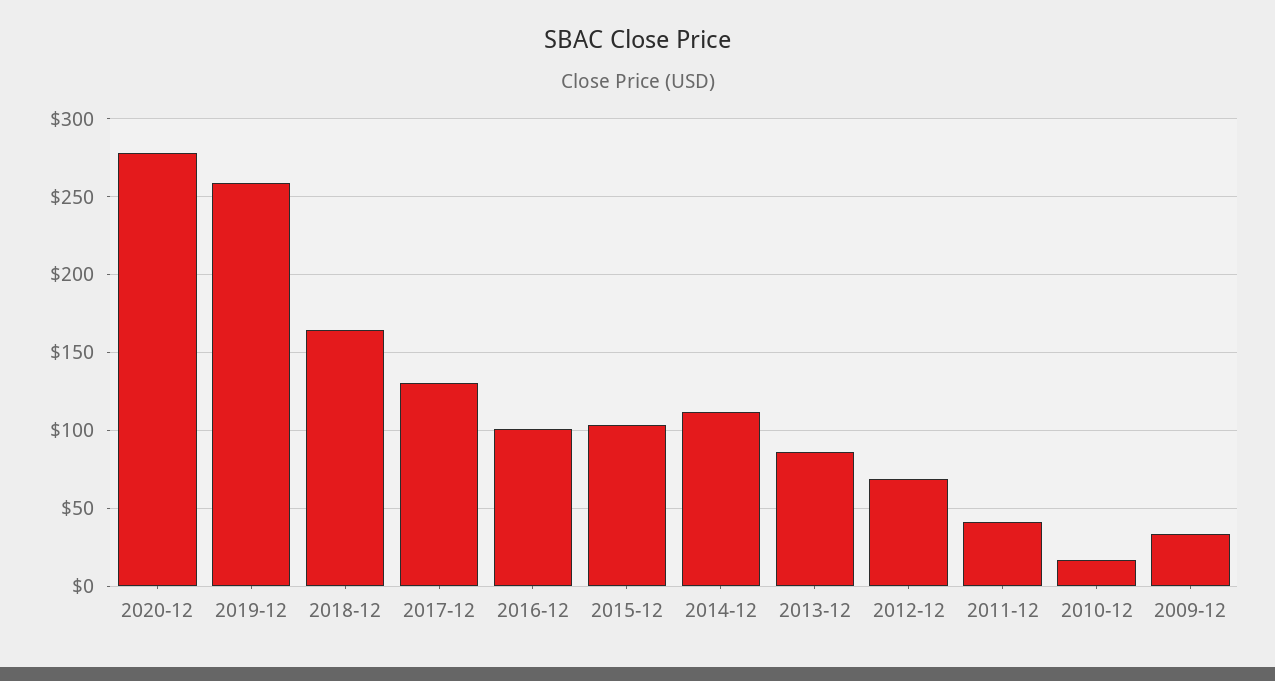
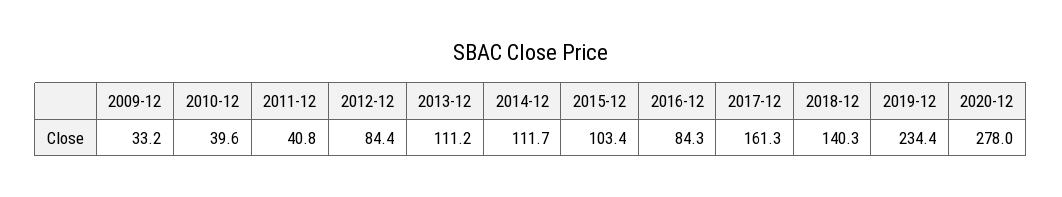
  {
    "2020-12": 278,
-   "2019-12": 260,
+   "2019-12": 234.4,
-   "2018-12": 165,
+   "2018-12": 140.3,
-   "2017-12": 130,
+   "2017-12": 161.3,
-   "2016-12": 100,
+   "2016-12": 84.3,
    "2015-12": 103.4,
    "2014-12": 111.7,
-   "2013-12": 85,
+   "2013-12": 111.2,
-   "2012-12": 70,
+   "2012-12": 84.4,
    "2011-12": 40.8,
-   "2010-12": 15,
+   "2010-12": 39.6,
    "2009-12": 33.2
  }

